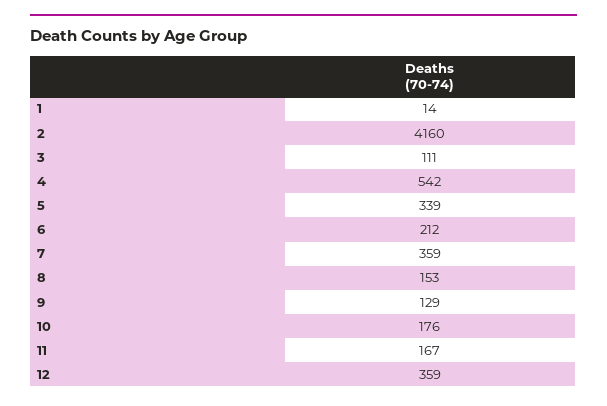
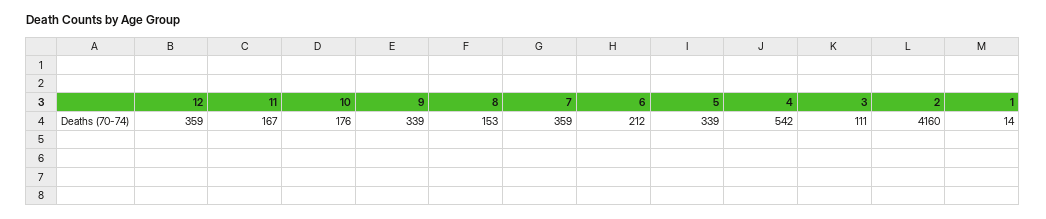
  {
    "1": 14,
    "2": 4160,
    "3": 111,
    "4": 542,
    "5": 339,
    "6": 212,
    "7": 359,
    "8": 153,
-   "9": 129,
+   "9": 339,
    "10": 176,
    "11": 167,
    "12": 359
  }

